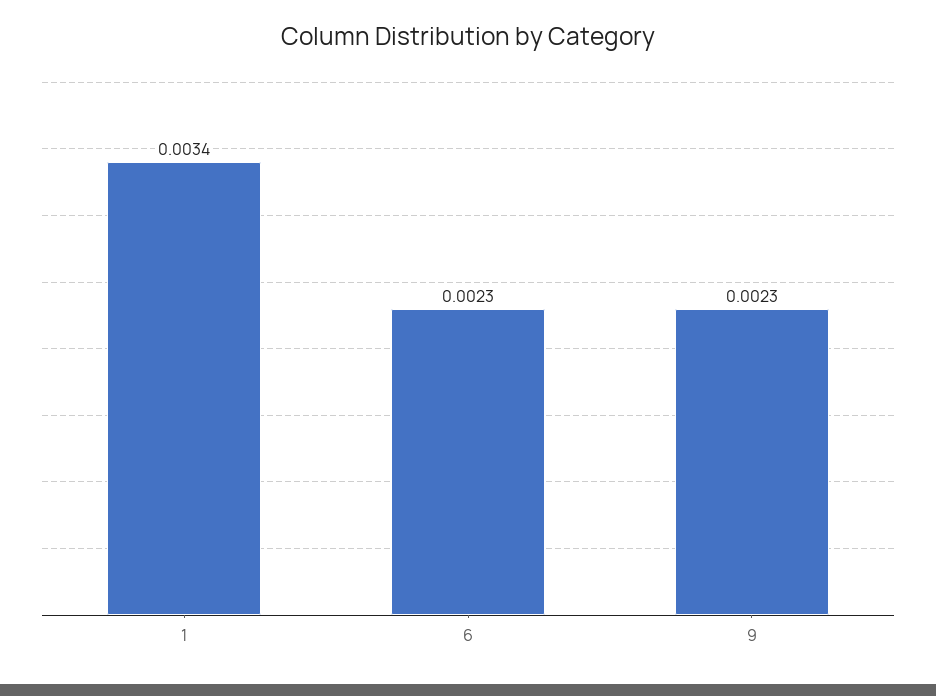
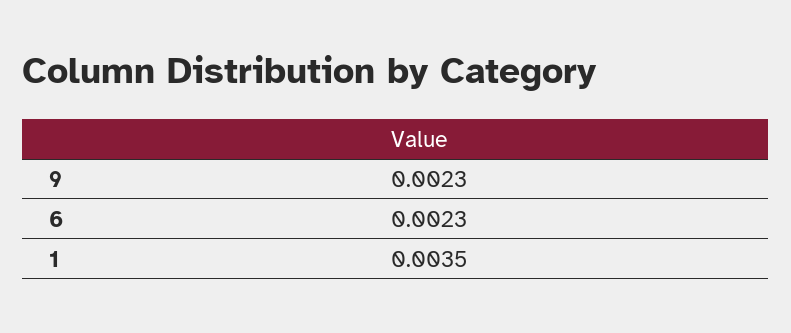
  {
-   "1": 0.0034,
+   "1": 0.0035,
    "6": 0.0023,
    "9": 0.0023
  }

